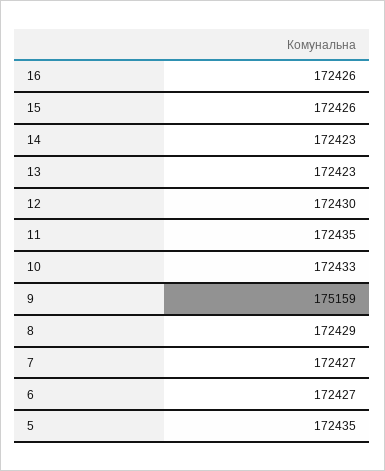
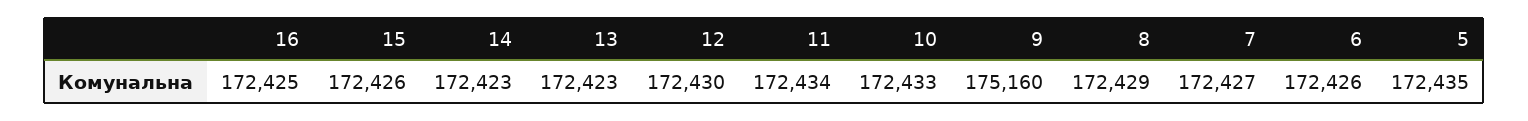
  {
-   "16": 172426,
+   "16": 172425,
    "15": 172426,
    "14": 172423,
    "13": 172423,
    "12": 172430,
-   "11": 172435,
+   "11": 172434,
    "10": 172433,
-   "9": 175159,
+   "9": 175160,
    "8": 172429,
    "7": 172427,
-   "6": 172427,
+   "6": 172426,
    "5": 172435
  }

